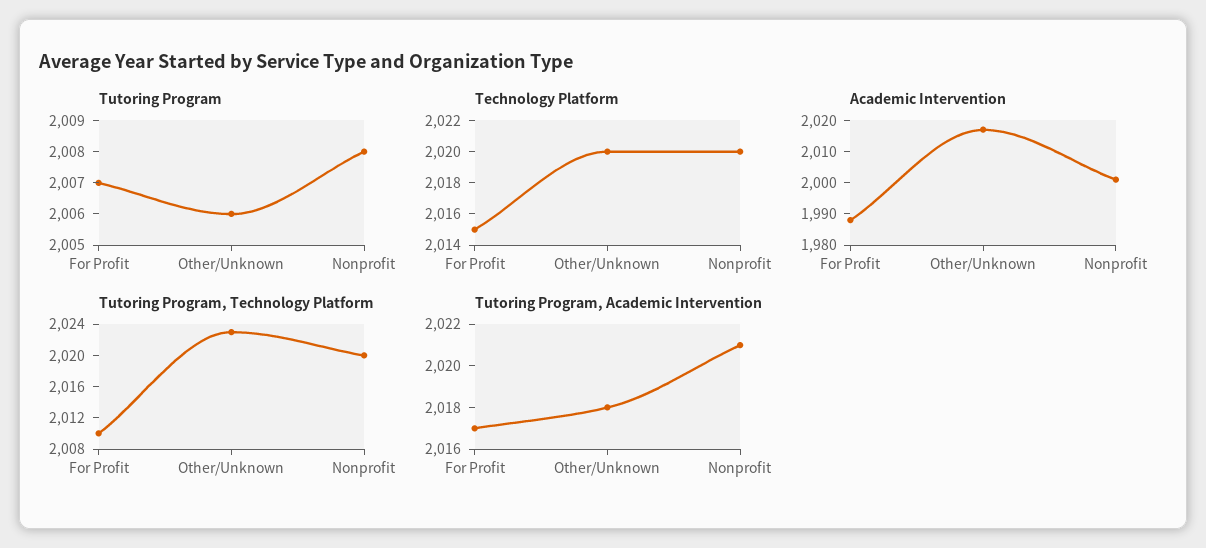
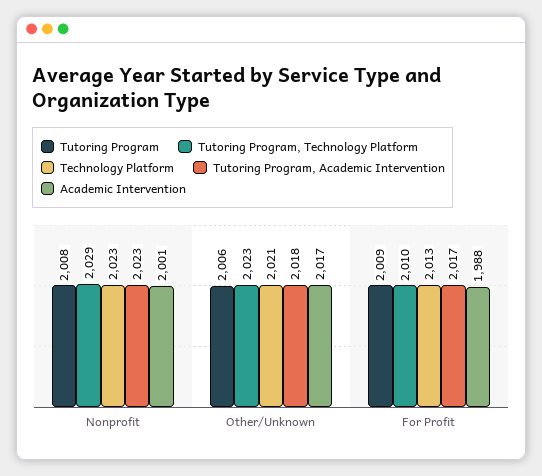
  {
    "Tutoring Program": {
-     "For Profit": 2007,
+     "For Profit": 2009,
      "Other/Unknown": 2006,
      "Nonprofit": 2008
    },
    "Technology Platform": {
-     "For Profit": 2015,
+     "For Profit": 2013,
-     "Other/Unknown": 2020,
+     "Other/Unknown": 2021,
-     "Nonprofit": 2020
+     "Nonprofit": 2023
    },
    "Academic Intervention": {
      "For Profit": 1988,
      "Other/Unknown": 2017,
      "Nonprofit": 2001
    },
    "Tutoring Program, Technology Platform": {
      "For Profit": 2010,
      "Other/Unknown": 2023,
-     "Nonprofit": 2020
+     "Nonprofit": 2029
    },
    "Tutoring Program, Academic Intervention": {
      "For Profit": 2017,
      "Other/Unknown": 2018,
-     "Nonprofit": 2021
+     "Nonprofit": 2023
    }
  }

